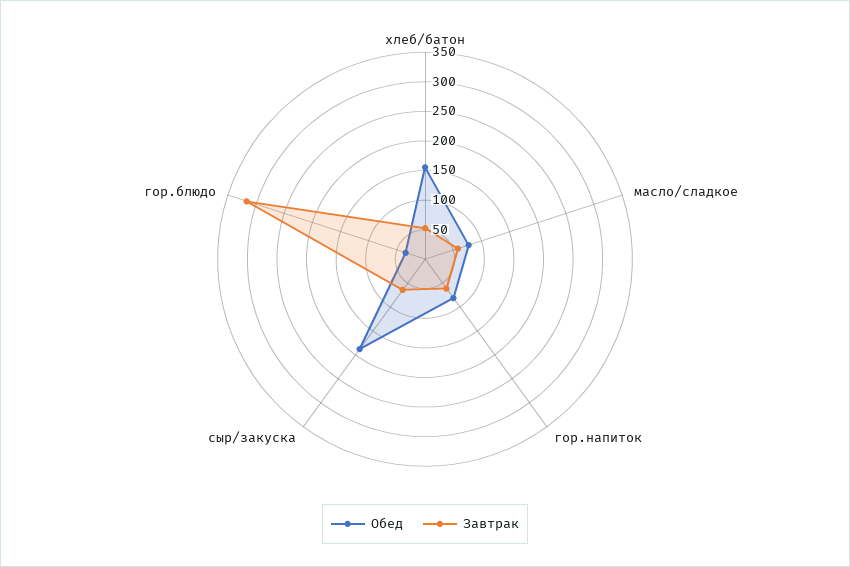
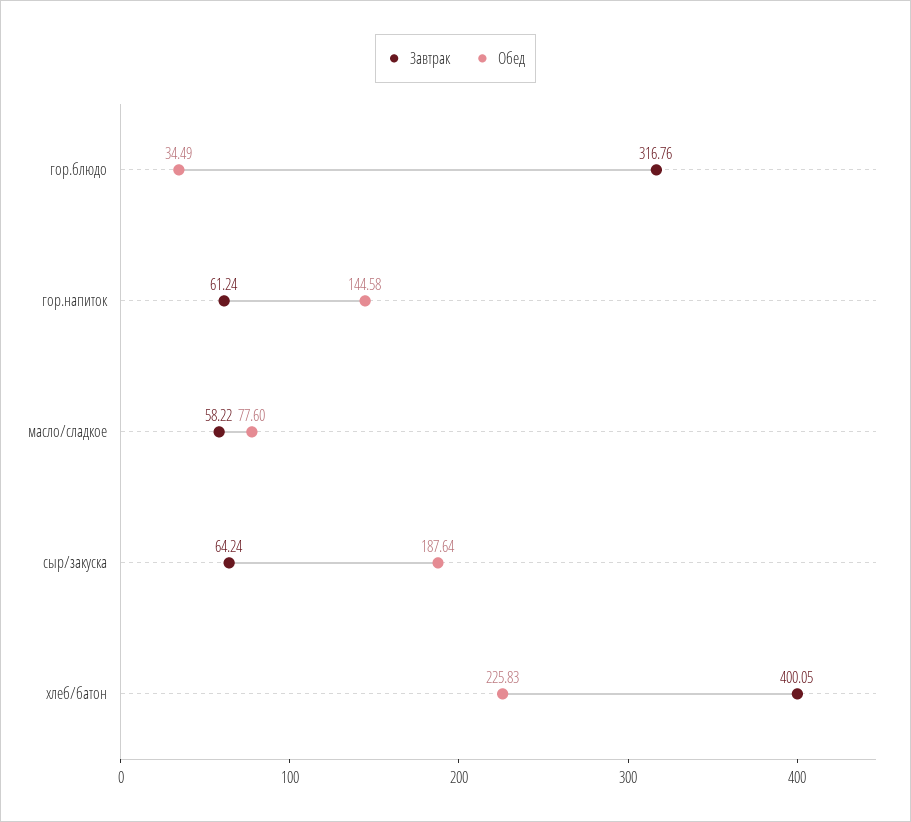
  {
    "Обед": {
-     "хлеб/батон": 150,
+     "хлеб/батон": 225.83,
      "масло/сладкое": 77.6,
-     "гор.напиток": 75,
+     "гор.напиток": 144.58,
      "сыр/закуска": 187.64,
      "гор.блюдо": 34.49
    },
    "Завтрак": {
-     "хлеб/батон": 50,
+     "хлеб/батон": 400.05,
      "масло/сладкое": 58.22,
      "гор.напиток": 61.24,
      "сыр/закуска": 64.24,
      "гор.блюдо": 316.76
    }
  }

